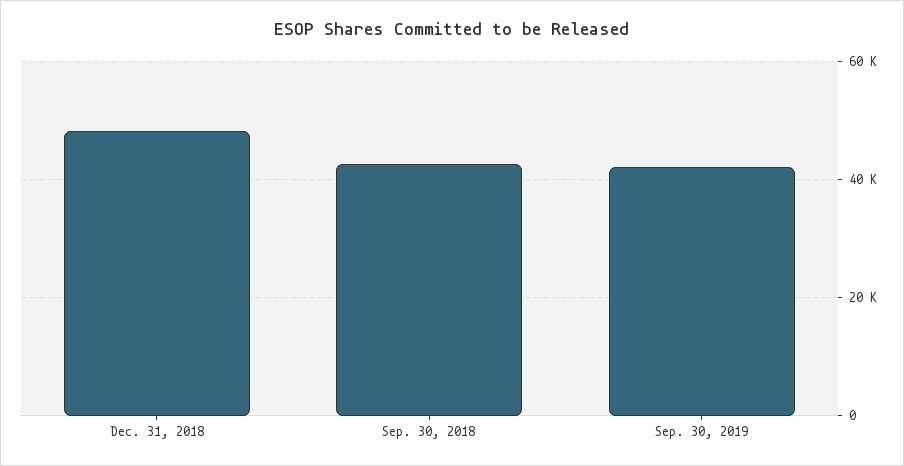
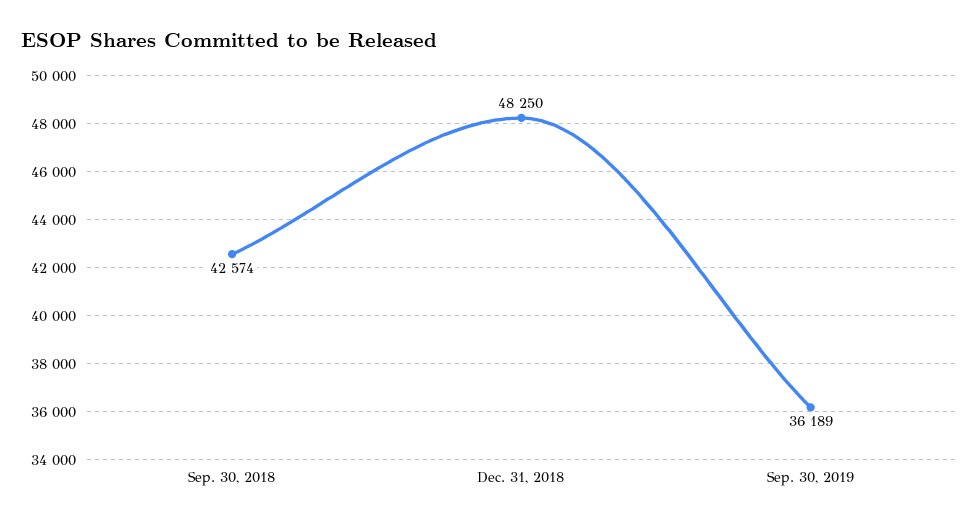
  {
    "Dec. 31, 2018": 48250,
    "Sep. 30, 2018": 42574,
-   "Sep. 30, 2019": 42000
+   "Sep. 30, 2019": 36189
  }

